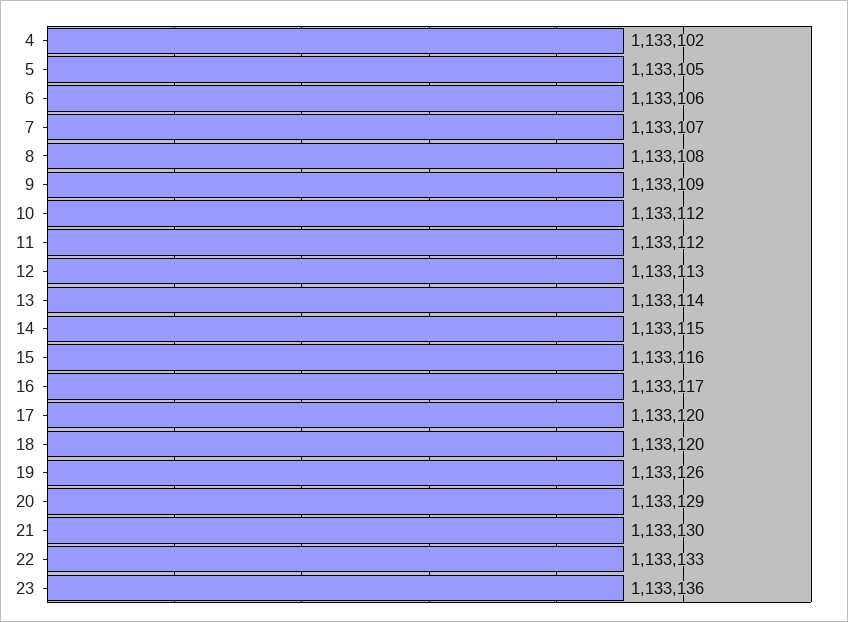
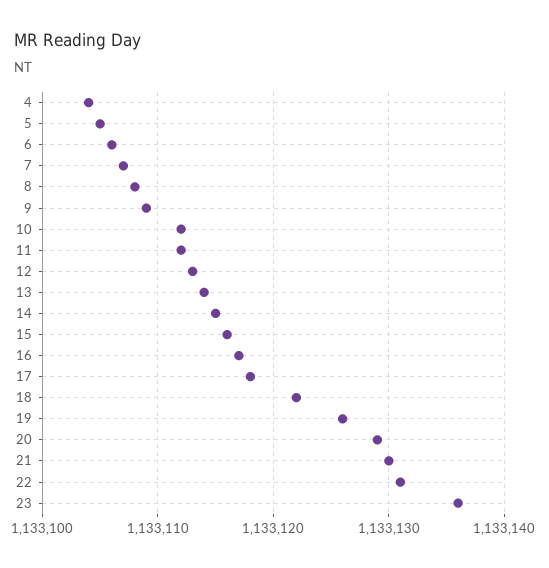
  {
-   "4": 1133102,
+   "4": 1133104,
    "5": 1133105,
    "6": 1133106,
    "7": 1133107,
    "8": 1133108,
    "9": 1133109,
    "10": 1133112,
    "11": 1133112,
    "12": 1133113,
    "13": 1133114,
    "14": 1133115,
    "15": 1133116,
    "16": 1133117,
-   "17": 1133120,
+   "17": 1133118,
-   "18": 1133120,
+   "18": 1133122,
    "19": 1133126,
    "20": 1133129,
    "21": 1133130,
-   "22": 1133133,
+   "22": 1133131,
    "23": 1133136
  }

